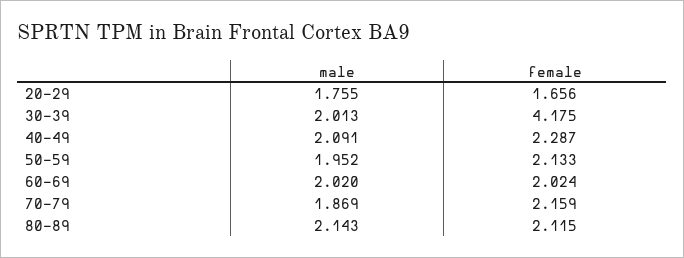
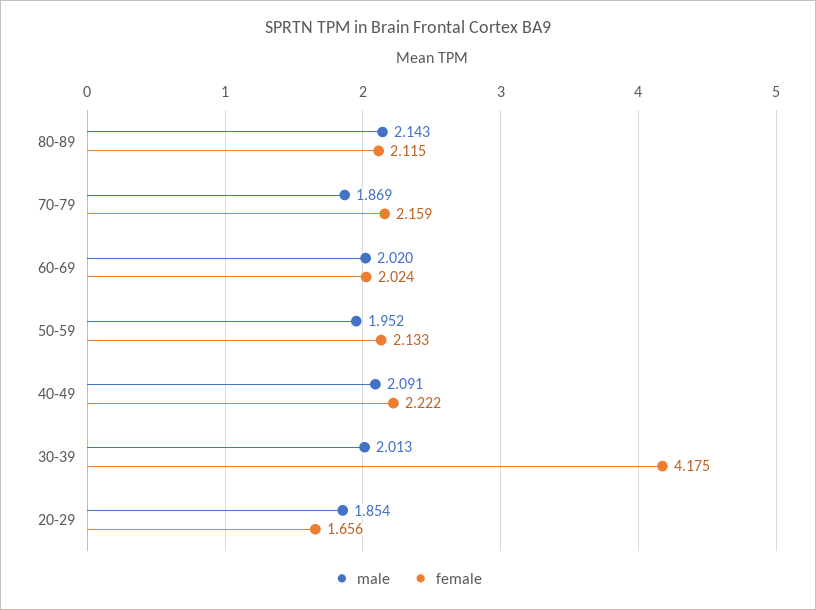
  {
    "male": {
-     "20-29": 1.755,
+     "20-29": 1.854,
      "30-39": 2.013,
      "40-49": 2.091,
      "50-59": 1.952,
      "60-69": 2.02,
      "70-79": 1.869,
      "80-89": 2.143
    },
    "female": {
      "20-29": 1.656,
      "30-39": 4.175,
-     "40-49": 2.287,
+     "40-49": 2.222,
      "50-59": 2.133,
      "60-69": 2.024,
      "70-79": 2.159,
      "80-89": 2.115
    }
  }

